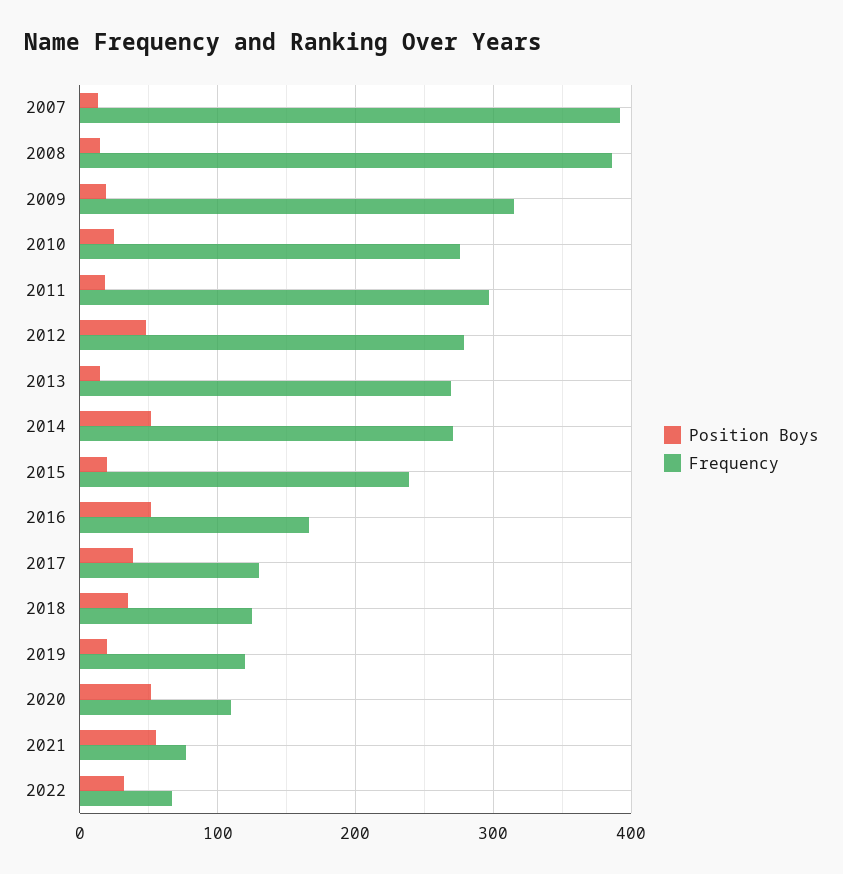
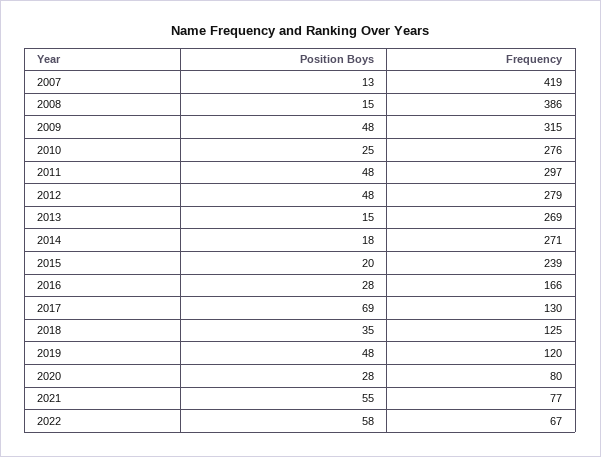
  {
    "Position Boys": {
      "2007": 13,
      "2008": 15,
-     "2009": 20,
+     "2009": 48,
      "2010": 25,
-     "2011": 20,
+     "2011": 48,
      "2012": 48,
      "2013": 15,
-     "2014": 50,
+     "2014": 18,
      "2015": 20,
-     "2016": 50,
+     "2016": 28,
-     "2017": 40,
+     "2017": 69,
      "2018": 35,
-     "2019": 20,
+     "2019": 48,
-     "2020": 50,
+     "2020": 28,
      "2021": 55,
-     "2022": 30
+     "2022": 58
    },
    "Frequency": {
-     "2007": 390,
+     "2007": 419,
      "2008": 386,
      "2009": 315,
      "2010": 276,
      "2011": 297,
      "2012": 279,
      "2013": 269,
      "2014": 271,
      "2015": 239,
      "2016": 166,
      "2017": 130,
      "2018": 125,
      "2019": 120,
-     "2020": 110,
+     "2020": 80,
      "2021": 77,
      "2022": 67
    }
  }

